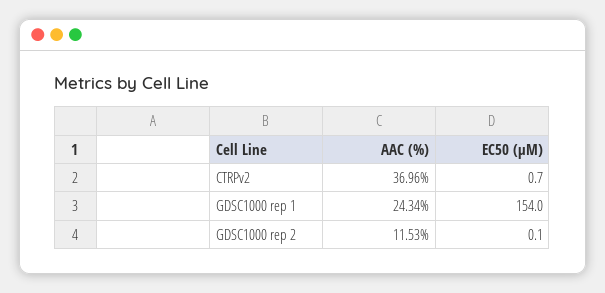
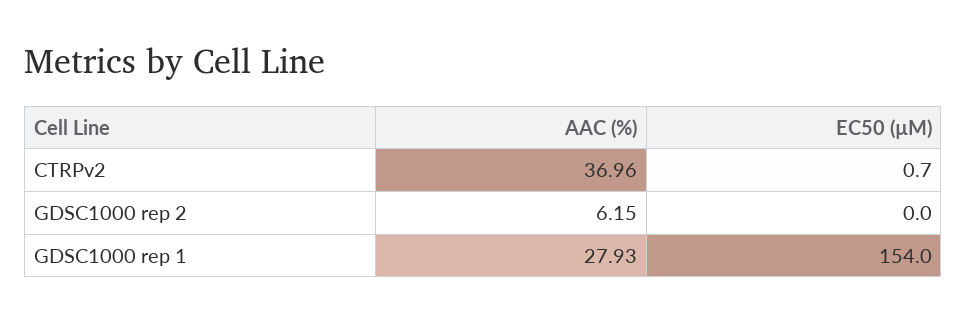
  {
    "AAC (%)": {
      "CTRPv2": 36.96,
-     "GDSC1000 rep 1": 24.34,
+     "GDSC1000 rep 1": 27.93,
-     "GDSC1000 rep 2": 11.53
+     "GDSC1000 rep 2": 6.15
    },
    "EC50 (µM)": {
      "CTRPv2": 0.7,
      "GDSC1000 rep 1": 154,
-     "GDSC1000 rep 2": 0.1
+     "GDSC1000 rep 2": 0
    }
  }

